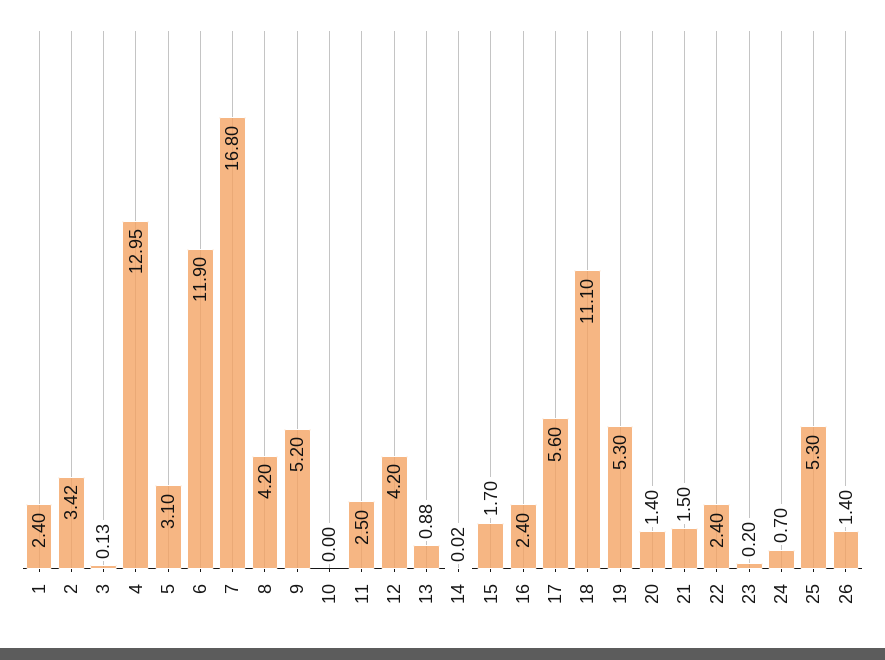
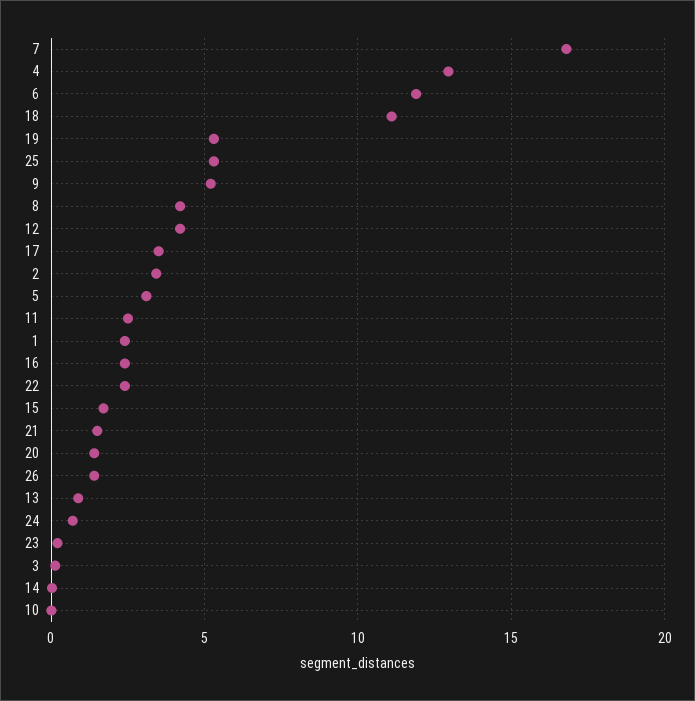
  {
    "1": 2.4,
    "2": 3.42,
    "3": 0.13,
    "4": 12.95,
    "5": 3.1,
    "6": 11.9,
    "7": 16.8,
    "8": 4.2,
    "9": 5.2,
    "10": 0,
    "11": 2.5,
    "12": 4.2,
    "13": 0.88,
    "14": 0.02,
    "15": 1.7,
    "16": 2.4,
-   "17": 5.6,
+   "17": 3.5,
    "18": 11.1,
    "19": 5.3,
    "20": 1.4,
    "21": 1.5,
    "22": 2.4,
    "23": 0.2,
    "24": 0.7,
    "25": 5.3,
    "26": 1.4
  }

